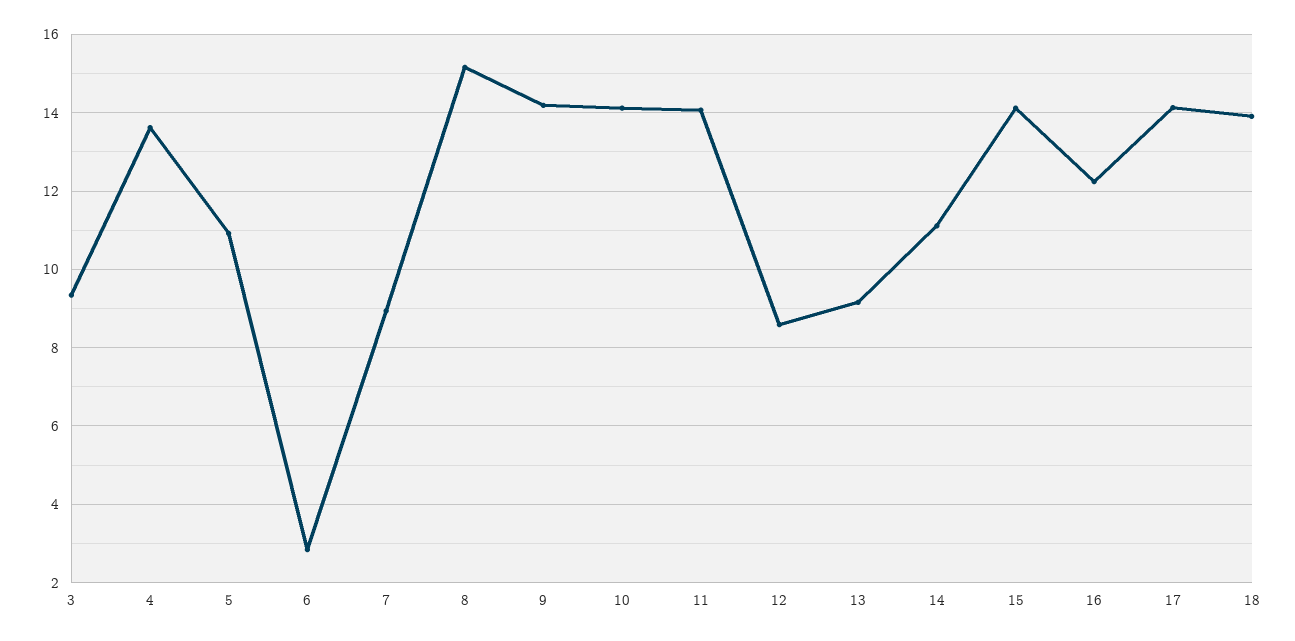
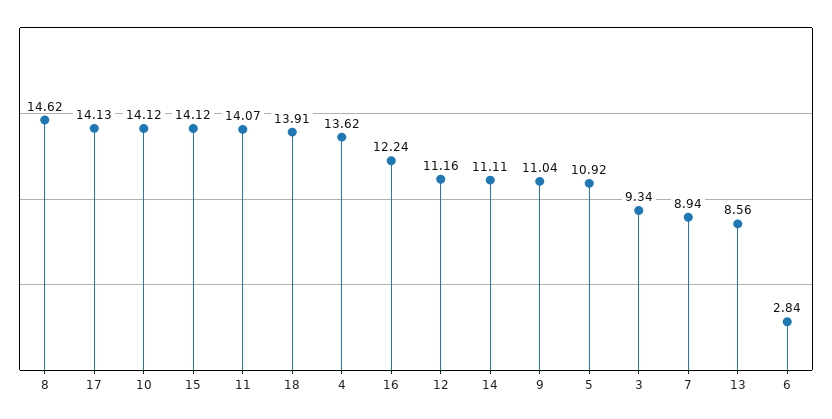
  {
    "3": 9.34,
    "4": 13.62,
    "5": 10.92,
    "6": 2.84,
    "7": 8.94,
-   "8": 15.2,
+   "8": 14.62,
-   "9": 14.2,
+   "9": 11.04,
    "10": 14.12,
    "11": 14.07,
-   "12": 8.6,
+   "12": 11.16,
-   "13": 9.2,
+   "13": 8.56,
    "14": 11.11,
    "15": 14.12,
    "16": 12.24,
    "17": 14.13,
    "18": 13.91
  }

